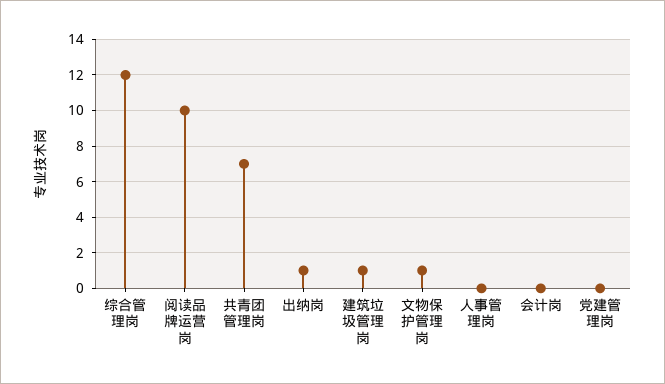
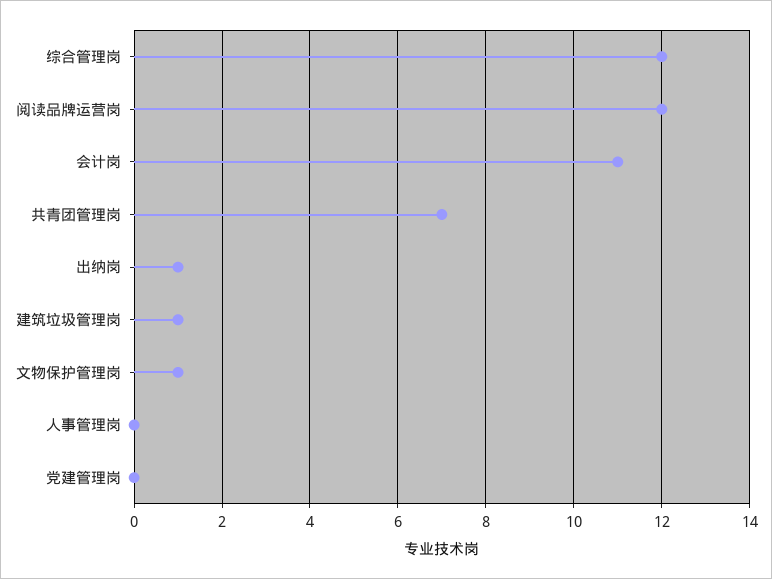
  {
    "综合管理岗": 12,
-   "阅读品牌运营岗": 10,
+   "阅读品牌运营岗": 12,
    "共青团管理岗": 7,
    "出纳岗": 1,
    "建筑垃圾管理岗": 1,
    "文物保护管理岗": 1,
    "人事管理岗": 0,
-   "会计岗": 0,
+   "会计岗": 11,
    "党建管理岗": 0
  }

